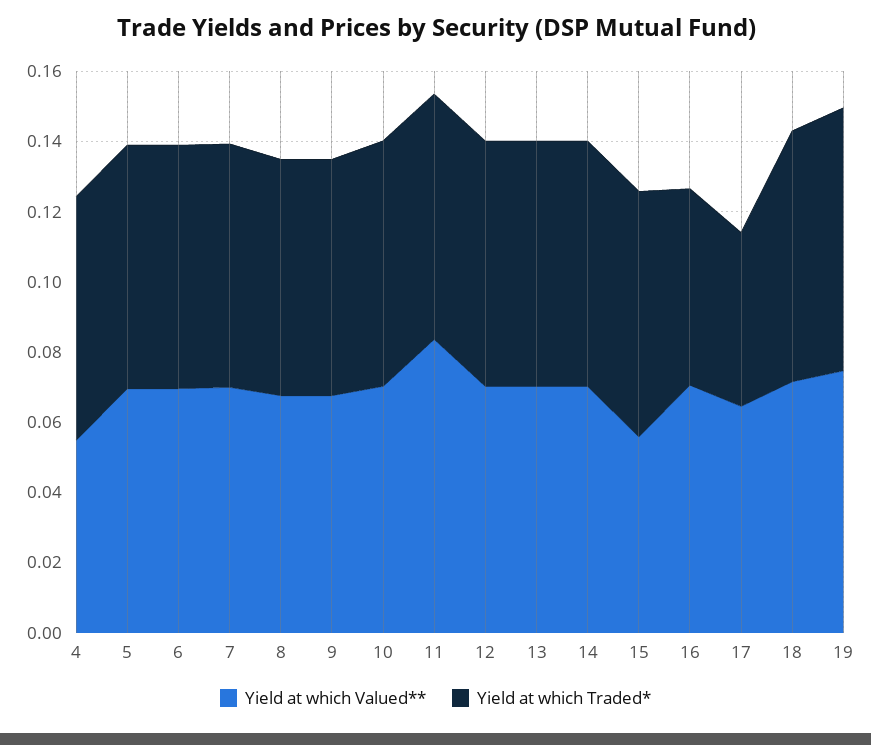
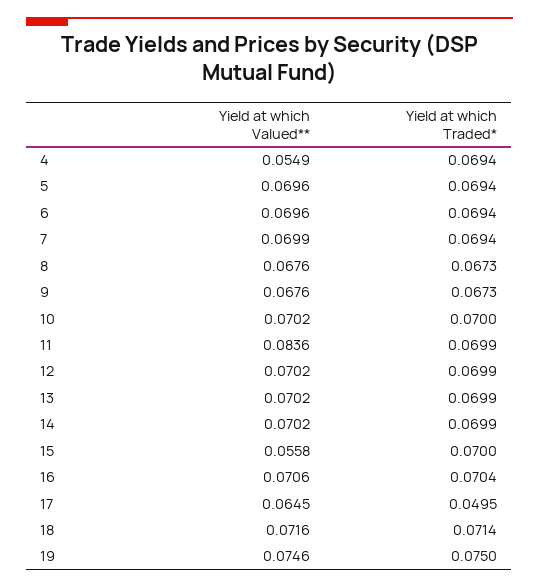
  {
    "Yield at which Valued**": {
      "4": 0.0549,
      "5": 0.0696,
      "6": 0.0696,
      "7": 0.0699,
      "8": 0.0676,
      "9": 0.0676,
      "10": 0.0702,
      "11": 0.0836,
      "12": 0.0702,
      "13": 0.0702,
      "14": 0.0702,
      "15": 0.0558,
      "16": 0.0706,
      "17": 0.0645,
      "18": 0.0716,
      "19": 0.0746
    },
    "Yield at which Traded*": {
      "4": 0.0694,
      "5": 0.0694,
      "6": 0.0694,
      "7": 0.0694,
      "8": 0.0673,
      "9": 0.0673,
      "10": 0.07,
      "11": 0.0699,
      "12": 0.0699,
      "13": 0.0699,
      "14": 0.0699,
      "15": 0.07,
-     "16": 0.055,
+     "16": 0.0704,
      "17": 0.0495,
      "18": 0.0714,
      "19": 0.075
    }
  }

